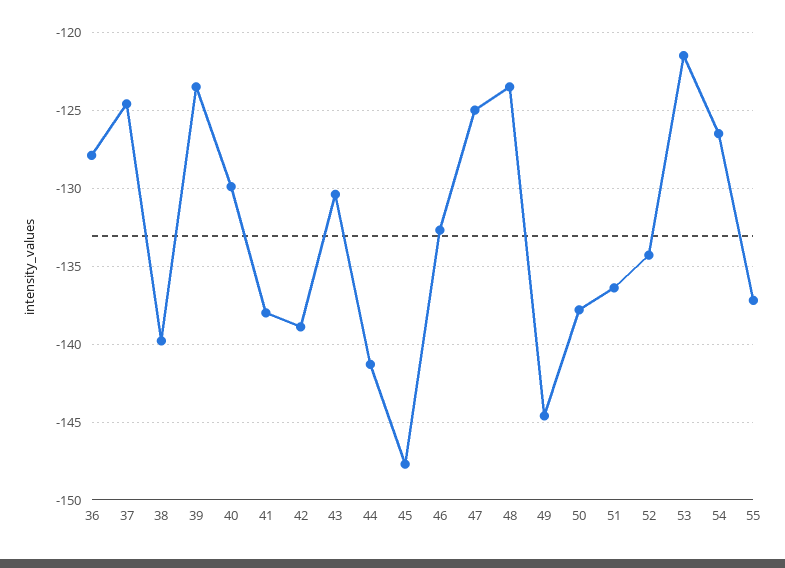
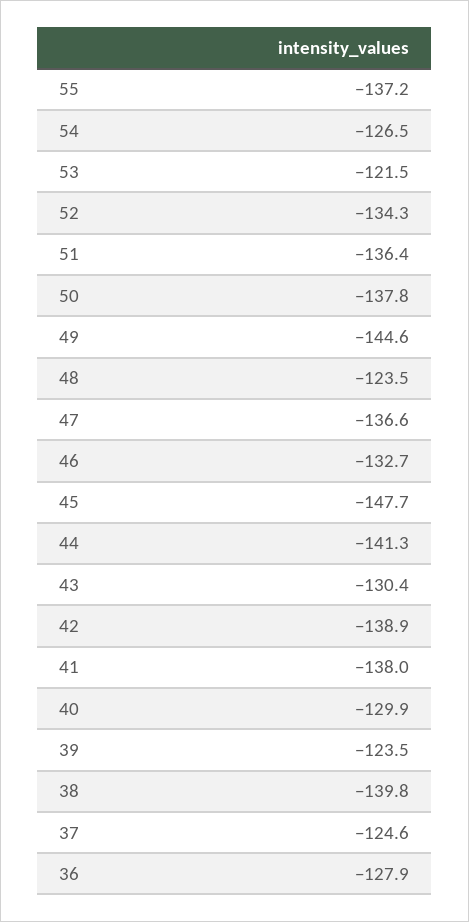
  {
    "36": -127.9,
    "37": -124.6,
    "38": -139.8,
    "39": -123.5,
    "40": -129.9,
    "41": -138,
    "42": -138.9,
    "43": -130.4,
    "44": -141.3,
    "45": -147.7,
    "46": -132.7,
-   "47": -125,
+   "47": -136.6,
    "48": -123.5,
    "49": -144.6,
    "50": -137.8,
    "51": -136.4,
    "52": -134.3,
    "53": -121.5,
    "54": -126.5,
    "55": -137.2
  }

